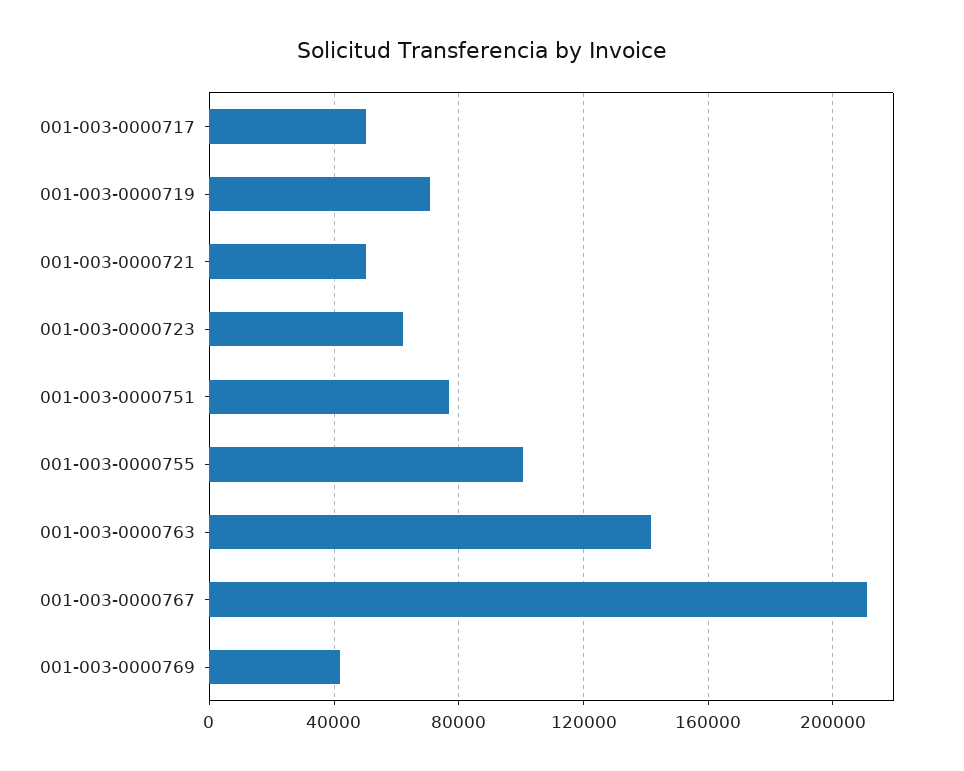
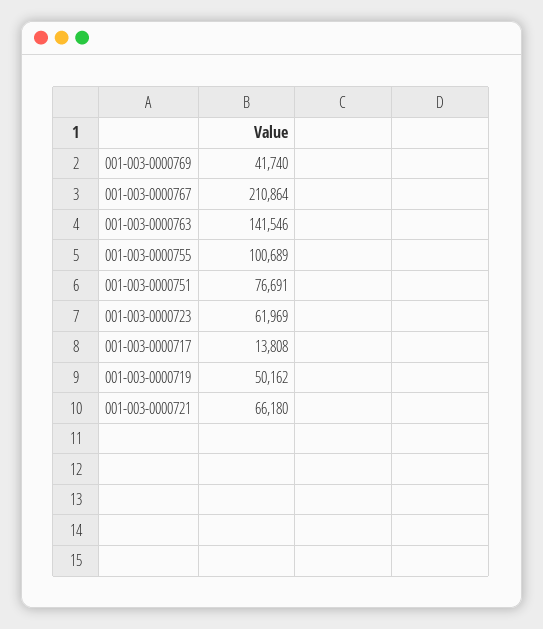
  {
-   "001-003-0000717": 50000,
+   "001-003-0000717": 13808,
-   "001-003-0000719": 70000,
+   "001-003-0000719": 50162,
-   "001-003-0000721": 50000,
+   "001-003-0000721": 66180,
    "001-003-0000723": 61969,
    "001-003-0000751": 76691,
    "001-003-0000755": 100689,
    "001-003-0000763": 141546,
    "001-003-0000767": 210864,
    "001-003-0000769": 41740
  }

